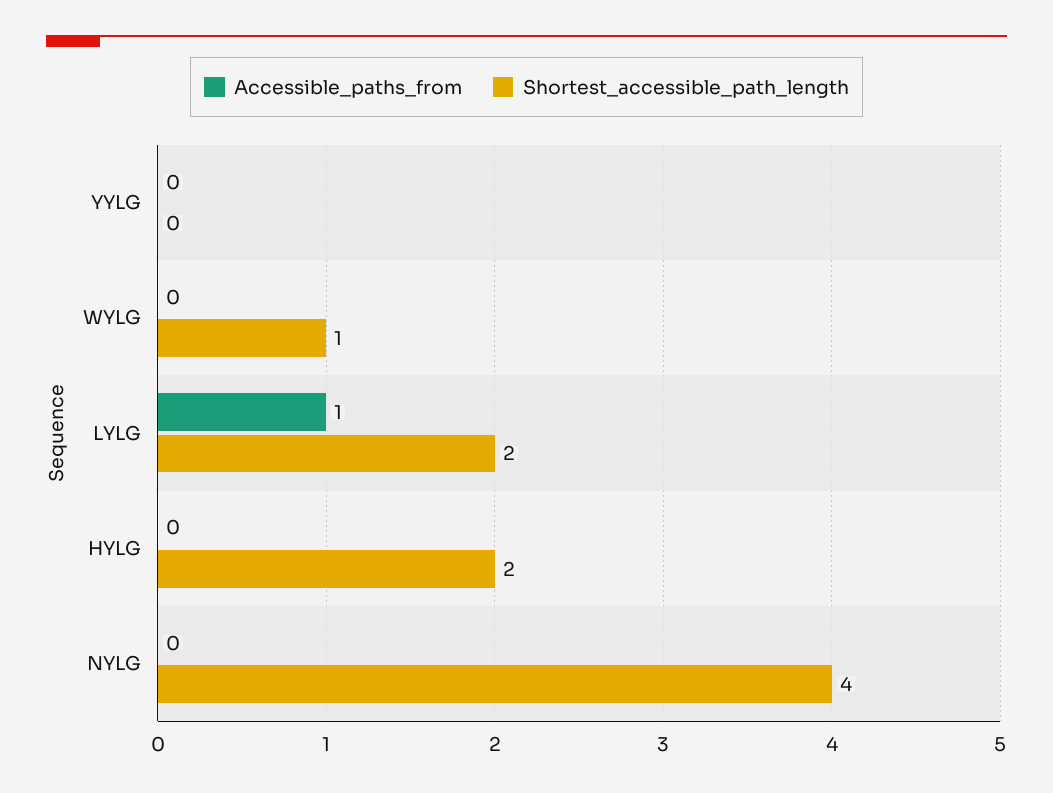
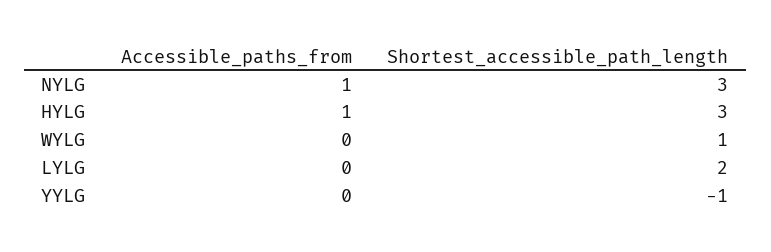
  {
    "Accessible_paths_from": {
      "YYLG": 0,
      "WYLG": 0,
-     "LYLG": 1,
+     "LYLG": 0,
-     "HYLG": 0,
+     "HYLG": 1,
-     "NYLG": 0
+     "NYLG": 1
    },
    "Shortest_accessible_path_length": {
-     "YYLG": 0,
+     "YYLG": -1,
      "WYLG": 1,
      "LYLG": 2,
-     "HYLG": 2,
+     "HYLG": 3,
-     "NYLG": 4
+     "NYLG": 3
    }
  }

